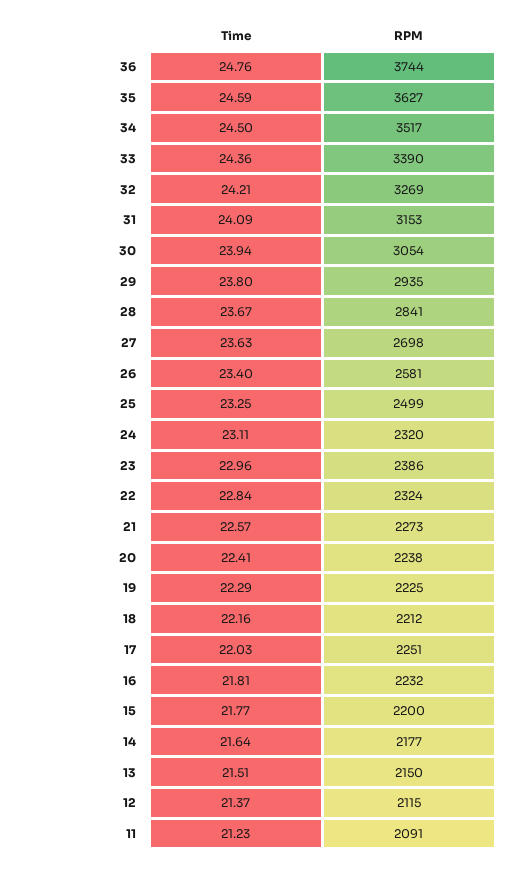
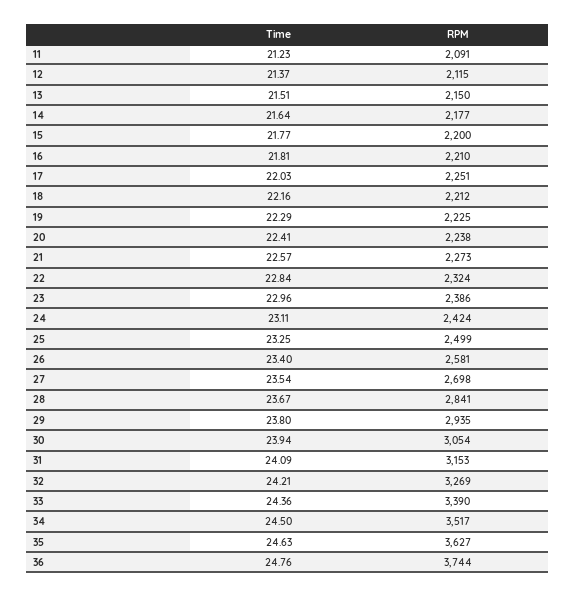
  {
    "Time": {
      "36": 24.76,
-     "35": 24.59,
+     "35": 24.63,
      "34": 24.5,
      "33": 24.36,
      "32": 24.21,
      "31": 24.09,
      "30": 23.94,
      "29": 23.8,
      "28": 23.67,
-     "27": 23.63,
+     "27": 23.54,
      "26": 23.4,
      "25": 23.25,
      "24": 23.11,
      "23": 22.96,
      "22": 22.84,
      "21": 22.57,
      "20": 22.41,
      "19": 22.29,
      "18": 22.16,
      "17": 22.03,
      "16": 21.81,
      "15": 21.77,
      "14": 21.64,
      "13": 21.51,
      "12": 21.37,
      "11": 21.23
    },
    "RPM": {
      "36": 3744,
      "35": 3627,
      "34": 3517,
      "33": 3390,
      "32": 3269,
      "31": 3153,
      "30": 3054,
      "29": 2935,
      "28": 2841,
      "27": 2698,
      "26": 2581,
      "25": 2499,
-     "24": 2320,
+     "24": 2424,
      "23": 2386,
      "22": 2324,
      "21": 2273,
      "20": 2238,
      "19": 2225,
      "18": 2212,
      "17": 2251,
-     "16": 2232,
+     "16": 2210,
      "15": 2200,
      "14": 2177,
      "13": 2150,
      "12": 2115,
      "11": 2091
    }
  }

